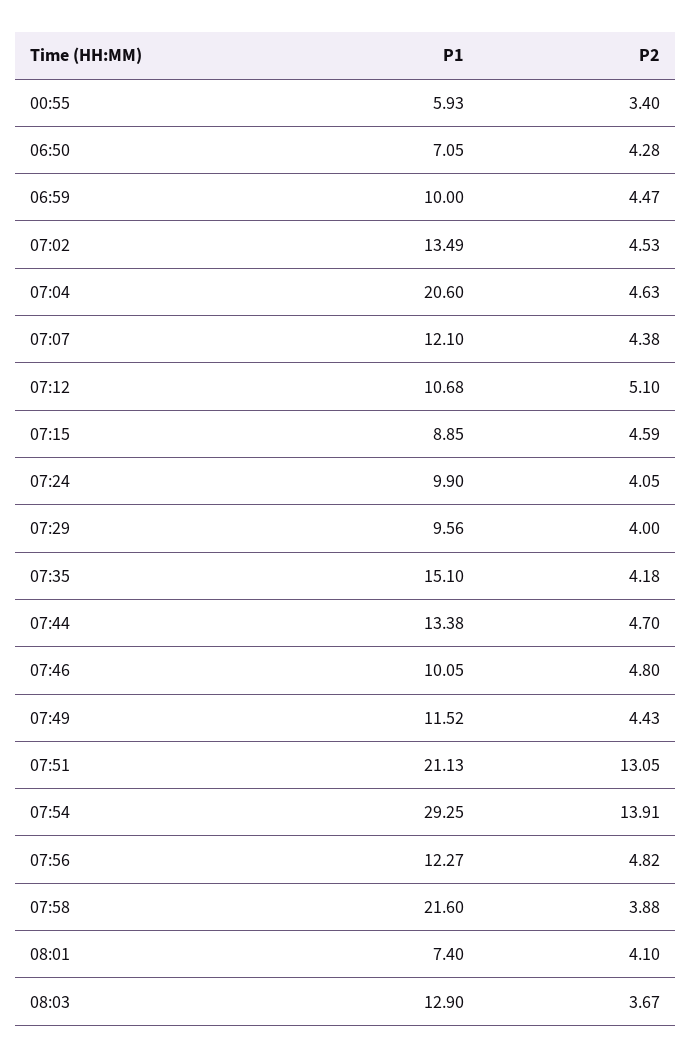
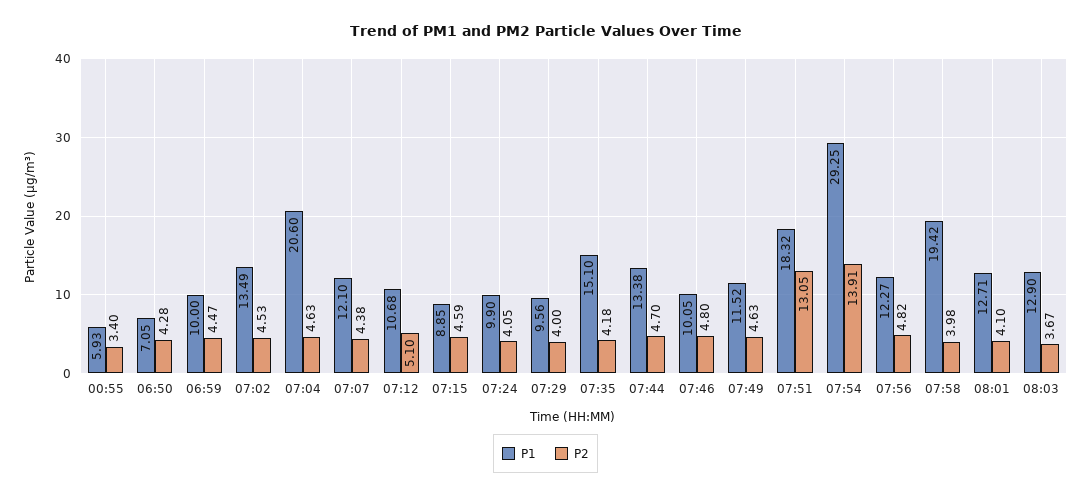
  {
    "P1": {
      "00:55": 5.93,
      "06:50": 7.05,
      "06:59": 10,
      "07:02": 13.49,
      "07:04": 20.6,
      "07:07": 12.1,
      "07:12": 10.68,
      "07:15": 8.85,
      "07:24": 9.9,
      "07:29": 9.56,
      "07:35": 15.1,
      "07:44": 13.38,
      "07:46": 10.05,
      "07:49": 11.52,
-     "07:51": 21.13,
+     "07:51": 18.32,
      "07:54": 29.25,
      "07:56": 12.27,
-     "07:58": 21.6,
+     "07:58": 19.42,
-     "08:01": 7.4,
+     "08:01": 12.71,
      "08:03": 12.9
    },
    "P2": {
      "00:55": 3.4,
      "06:50": 4.28,
      "06:59": 4.47,
      "07:02": 4.53,
      "07:04": 4.63,
      "07:07": 4.38,
      "07:12": 5.1,
      "07:15": 4.59,
      "07:24": 4.05,
      "07:29": 4,
      "07:35": 4.18,
      "07:44": 4.7,
      "07:46": 4.8,
-     "07:49": 4.43,
+     "07:49": 4.63,
      "07:51": 13.05,
      "07:54": 13.91,
      "07:56": 4.82,
-     "07:58": 3.88,
+     "07:58": 3.98,
      "08:01": 4.1,
      "08:03": 3.67
    }
  }

